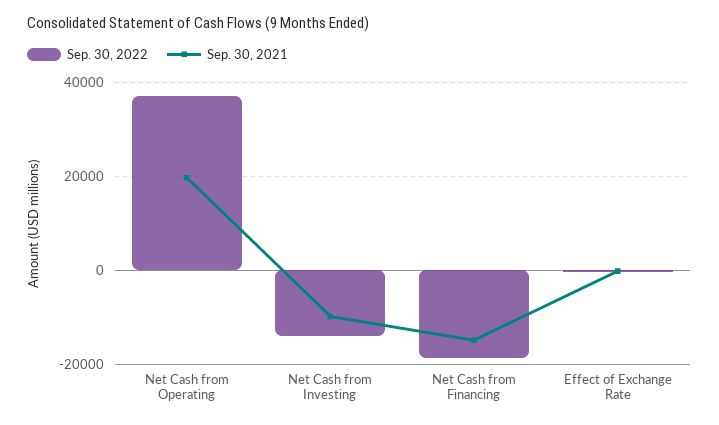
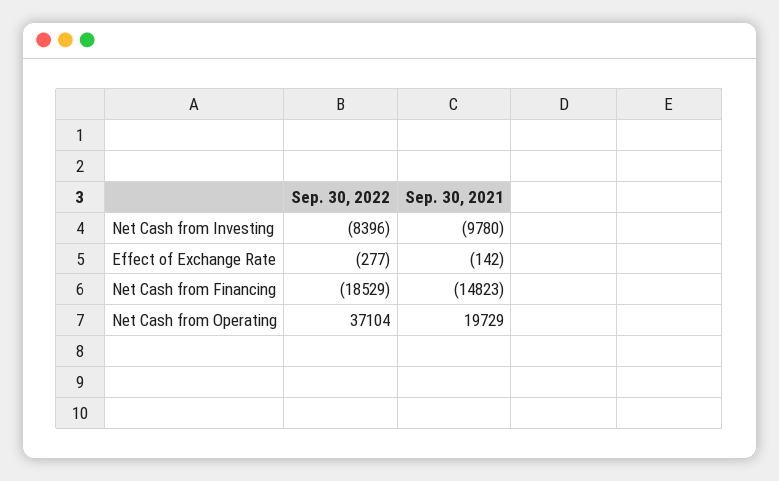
  {
    "Sep. 30, 2022": {
      "Net Cash from Operating": 37104,
-     "Net Cash from Investing": -14000,
+     "Net Cash from Investing": -8396,
      "Net Cash from Financing": -18529,
      "Effect of Exchange Rate": -277
    },
    "Sep. 30, 2021": {
      "Net Cash from Operating": 19729,
      "Net Cash from Investing": -9780,
      "Net Cash from Financing": -14823,
      "Effect of Exchange Rate": -142
    }
  }

